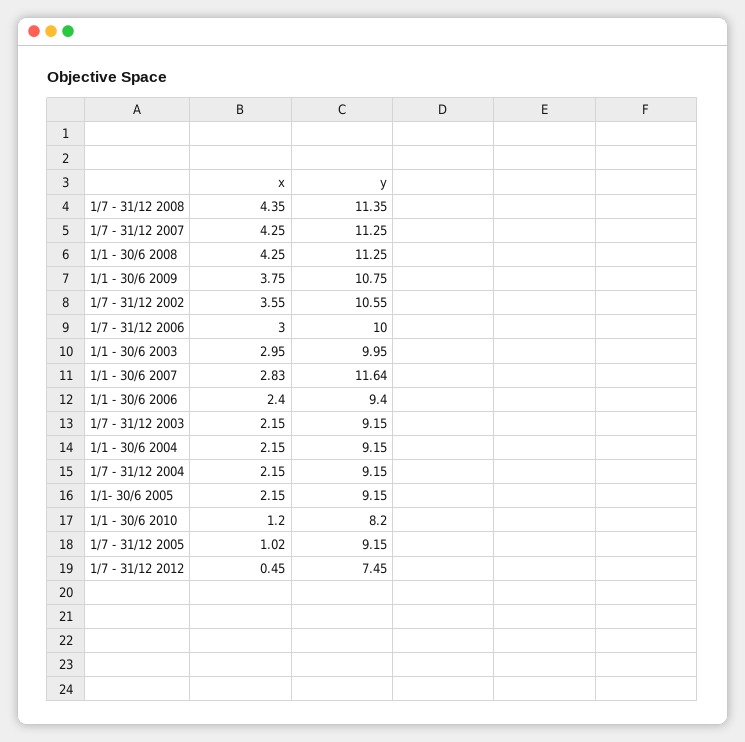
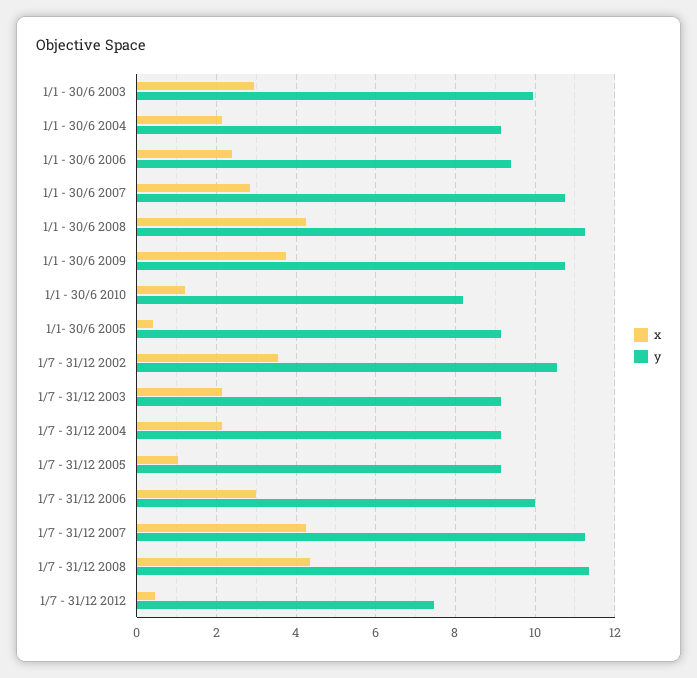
  {
    "x": {
      "1/7 - 31/12 2008": 4.35,
      "1/7 - 31/12 2007": 4.25,
      "1/1 - 30/6 2008": 4.25,
      "1/1 - 30/6 2009": 3.75,
      "1/7 - 31/12 2002": 3.55,
      "1/7 - 31/12 2006": 3,
      "1/1 - 30/6 2003": 2.95,
      "1/1 - 30/6 2007": 2.83,
      "1/1 - 30/6 2006": 2.4,
      "1/7 - 31/12 2003": 2.15,
      "1/1 - 30/6 2004": 2.15,
      "1/7 - 31/12 2004": 2.15,
-     "1/1- 30/6 2005": 2.15,
+     "1/1- 30/6 2005": 0.4,
      "1/1 - 30/6 2010": 1.2,
      "1/7 - 31/12 2005": 1.02,
      "1/7 - 31/12 2012": 0.45
    },
    "y": {
      "1/7 - 31/12 2008": 11.35,
      "1/7 - 31/12 2007": 11.25,
      "1/1 - 30/6 2008": 11.25,
      "1/1 - 30/6 2009": 10.75,
      "1/7 - 31/12 2002": 10.55,
      "1/7 - 31/12 2006": 10,
      "1/1 - 30/6 2003": 9.95,
-     "1/1 - 30/6 2007": 11.64,
+     "1/1 - 30/6 2007": 10.8,
      "1/1 - 30/6 2006": 9.4,
      "1/7 - 31/12 2003": 9.15,
      "1/1 - 30/6 2004": 9.15,
      "1/7 - 31/12 2004": 9.15,
      "1/1- 30/6 2005": 9.15,
      "1/1 - 30/6 2010": 8.2,
      "1/7 - 31/12 2005": 9.15,
      "1/7 - 31/12 2012": 7.45
    }
  }

